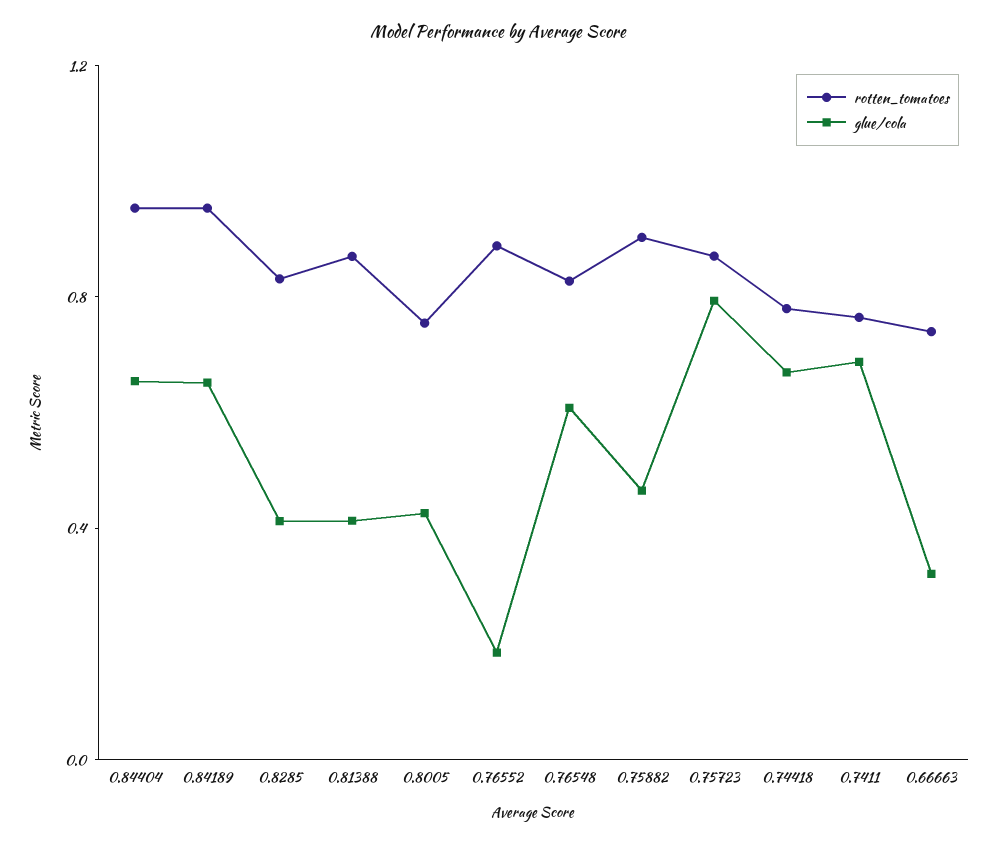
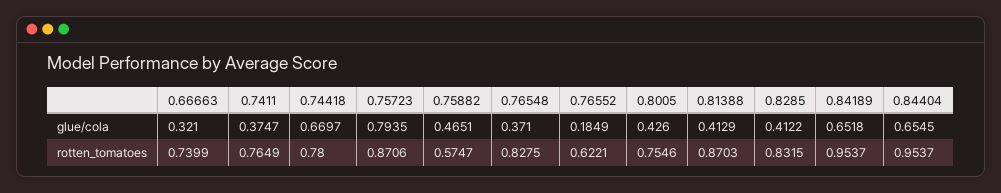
  {
    "rotten_tomatoes": {
      "0.84404": 0.9537,
      "0.84189": 0.9537,
      "0.8285": 0.8315,
      "0.81388": 0.8703,
      "0.8005": 0.7546,
-     "0.76552": 0.9,
+     "0.76552": 0.6221,
      "0.76548": 0.8275,
-     "0.75882": 0.9,
+     "0.75882": 0.5747,
      "0.75723": 0.8706,
      "0.74418": 0.78,
      "0.7411": 0.7649,
      "0.66663": 0.7399
    },
    "glue/cola": {
      "0.84404": 0.6545,
      "0.84189": 0.6518,
      "0.8285": 0.4122,
      "0.81388": 0.4129,
      "0.8005": 0.426,
      "0.76552": 0.1849,
-     "0.76548": 0.6,
+     "0.76548": 0.371,
      "0.75882": 0.4651,
      "0.75723": 0.7935,
      "0.74418": 0.6697,
-     "0.7411": 0.7,
+     "0.7411": 0.3747,
      "0.66663": 0.321
    }
  }

